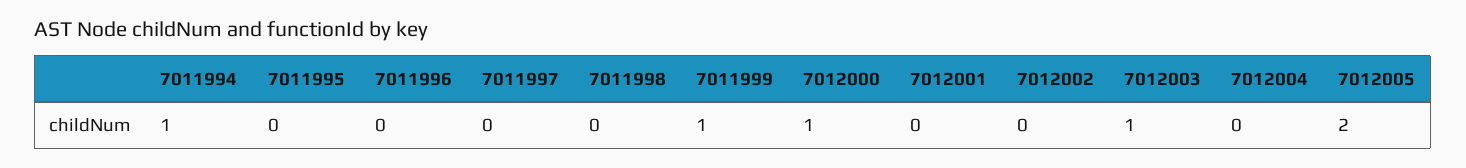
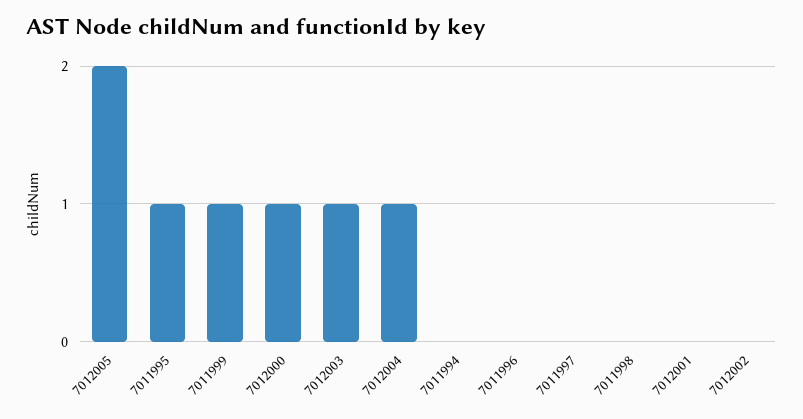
  {
-   "7011994": 1,
+   "7011994": 0,
-   "7011995": 0,
+   "7011995": 1,
    "7011996": 0,
    "7011997": 0,
    "7011998": 0,
    "7011999": 1,
    "7012000": 1,
    "7012001": 0,
    "7012002": 0,
    "7012003": 1,
-   "7012004": 0,
+   "7012004": 1,
    "7012005": 2
  }

